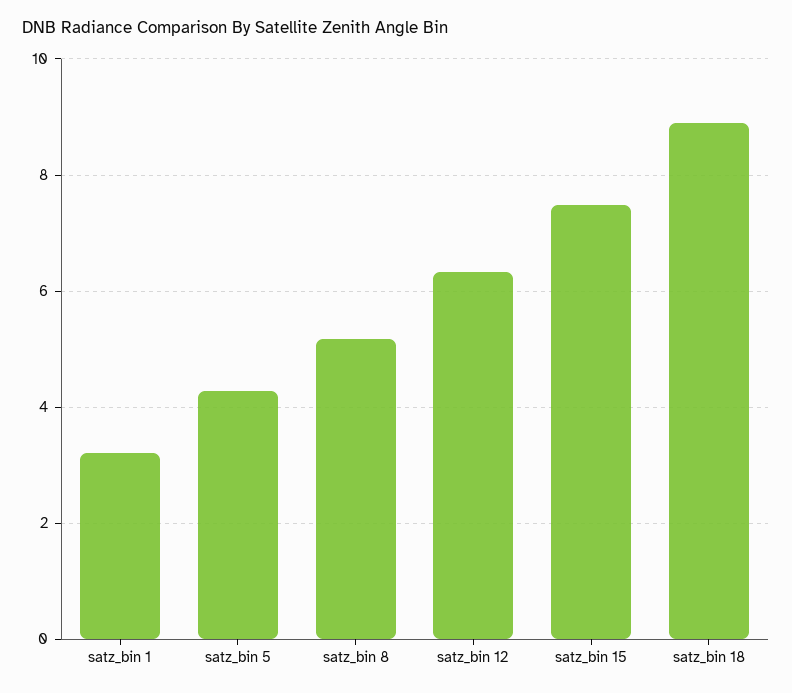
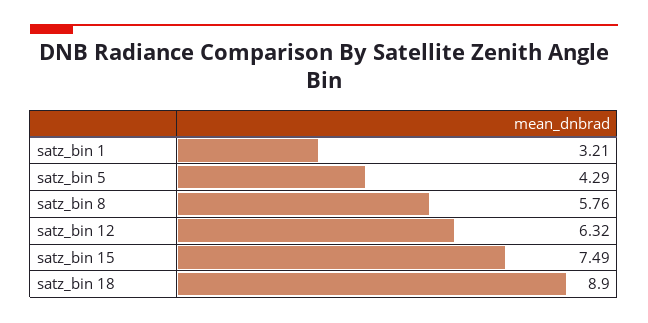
  {
    "satz_bin 1": 3.21,
    "satz_bin 5": 4.29,
-   "satz_bin 8": 5.2,
+   "satz_bin 8": 5.76,
    "satz_bin 12": 6.32,
    "satz_bin 15": 7.49,
    "satz_bin 18": 8.9
  }

